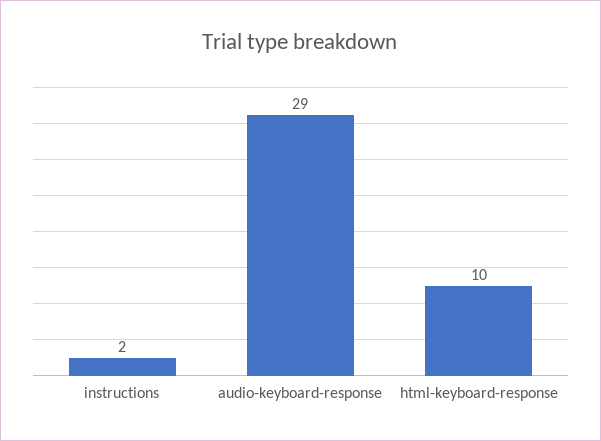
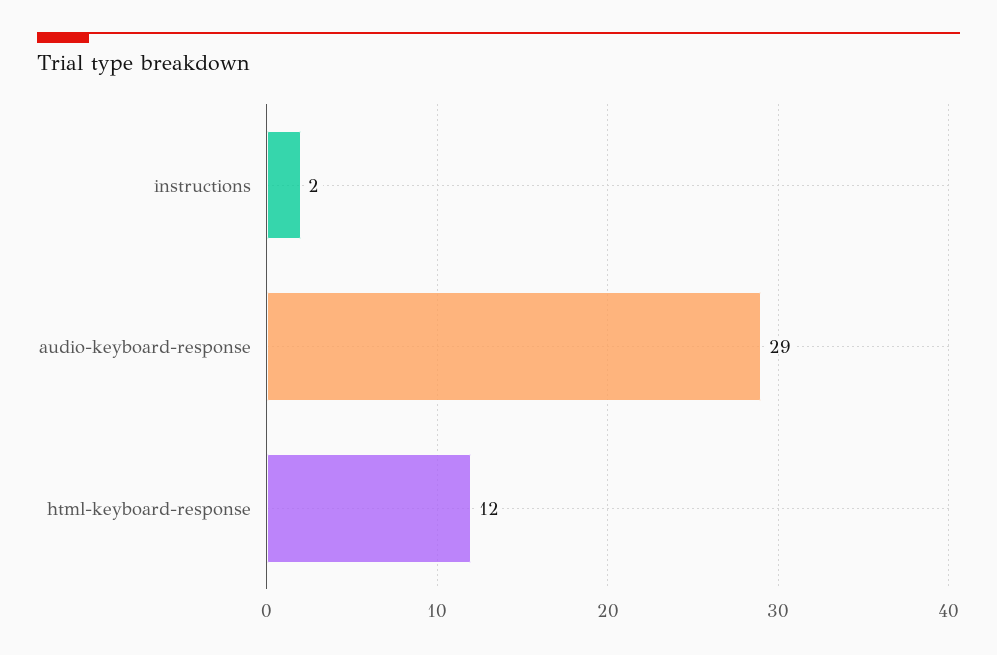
  {
    "instructions": 2,
    "audio-keyboard-response": 29,
-   "html-keyboard-response": 10
+   "html-keyboard-response": 12
  }

